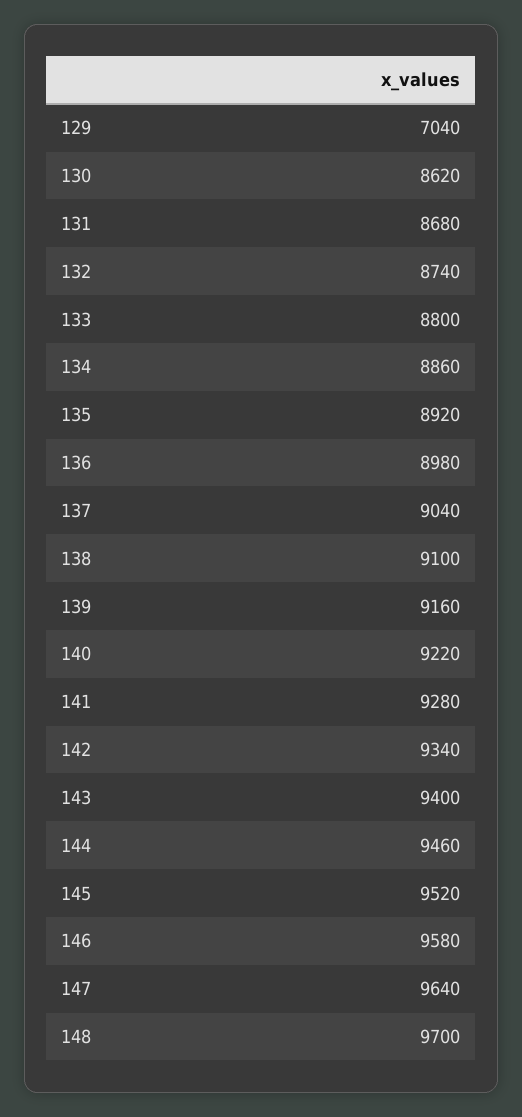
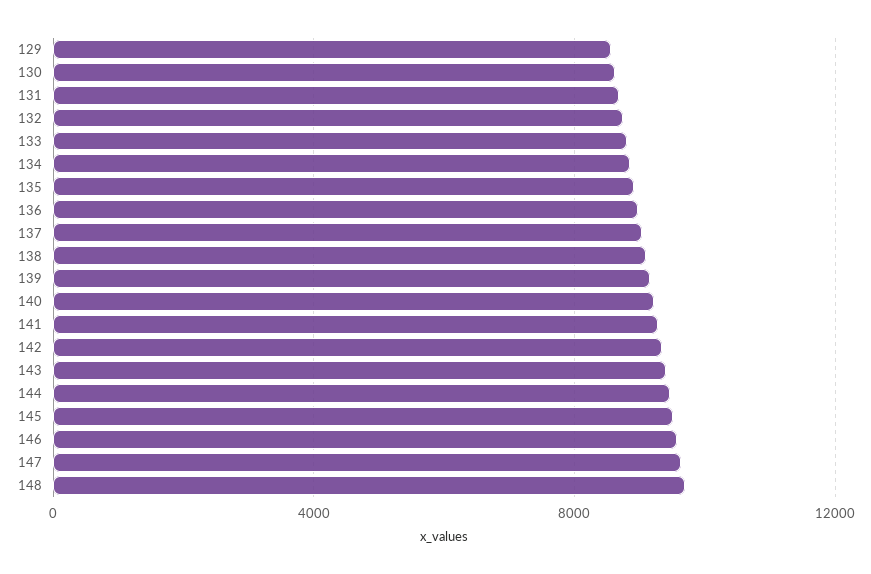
  {
-   "129": 7040,
+   "129": 8500,
    "130": 8620,
    "131": 8680,
    "132": 8740,
    "133": 8800,
    "134": 8860,
    "135": 8920,
    "136": 8980,
    "137": 9040,
    "138": 9100,
    "139": 9160,
    "140": 9220,
    "141": 9280,
    "142": 9340,
    "143": 9400,
    "144": 9460,
    "145": 9520,
    "146": 9580,
    "147": 9640,
    "148": 9700
  }

